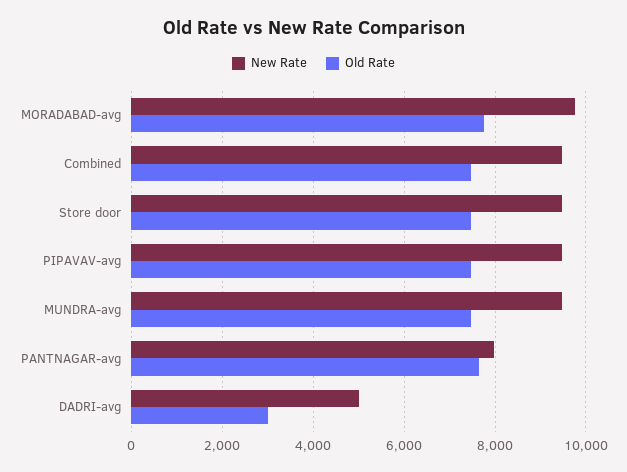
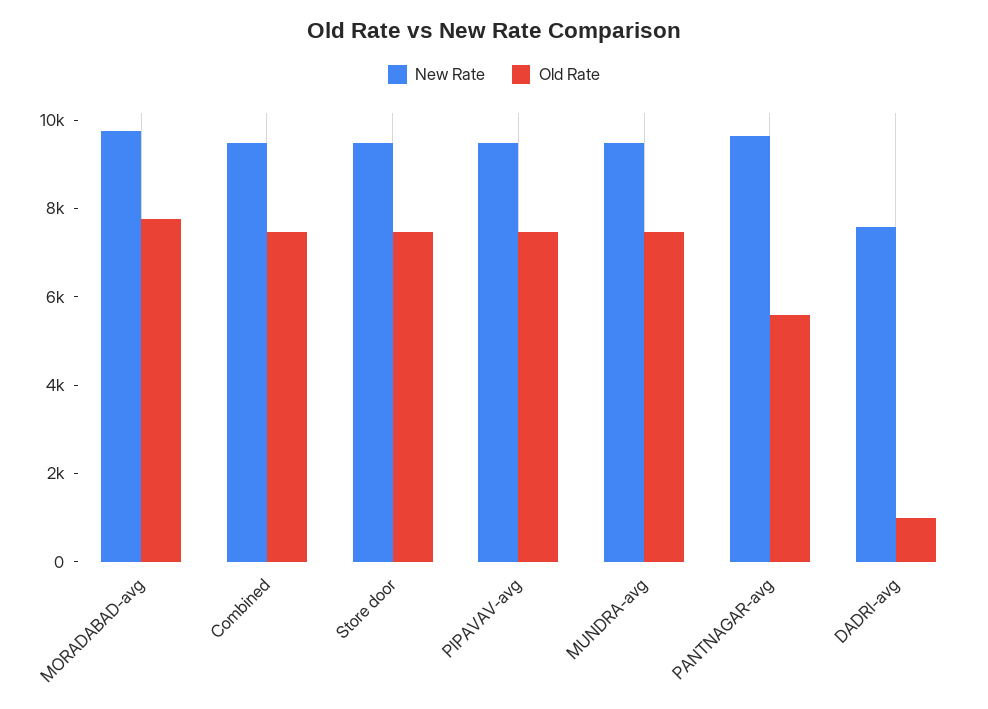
  {
    "New Rate": {
      "MORADABAD-avg": 9800,
      "Combined": 9400,
      "Store door": 9400,
      "PIPAVAV-avg": 9400,
      "MUNDRA-avg": 9400,
-     "PANTNAGAR-avg": 8000,
+     "PANTNAGAR-avg": 9500,
-     "DADRI-avg": 5000
+     "DADRI-avg": 7500
    },
    "Old Rate": {
      "MORADABAD-avg": 7800,
      "Combined": 7400,
      "Store door": 7400,
      "PIPAVAV-avg": 7400,
      "MUNDRA-avg": 7400,
-     "PANTNAGAR-avg": 7600,
+     "PANTNAGAR-avg": 5500,
-     "DADRI-avg": 3000
+     "DADRI-avg": 1000
    }
  }

